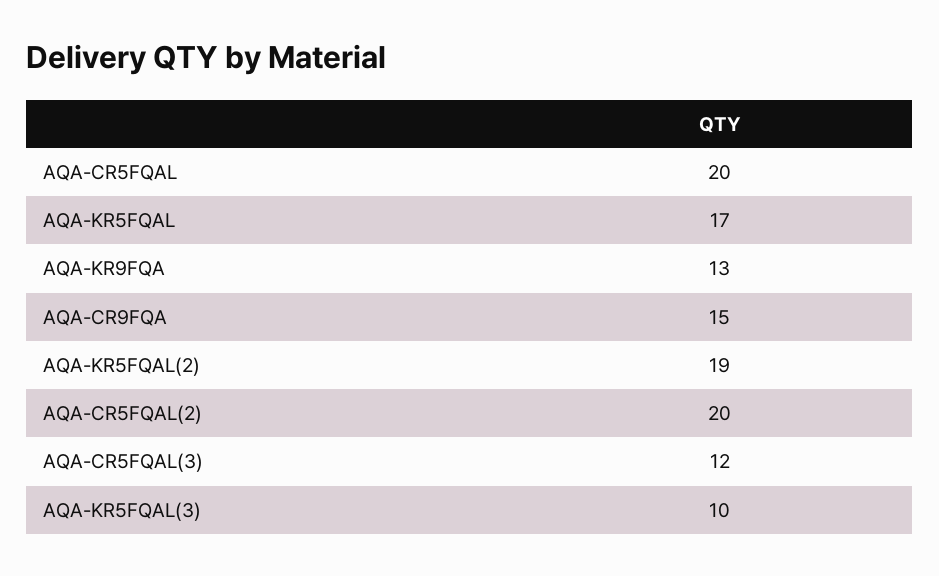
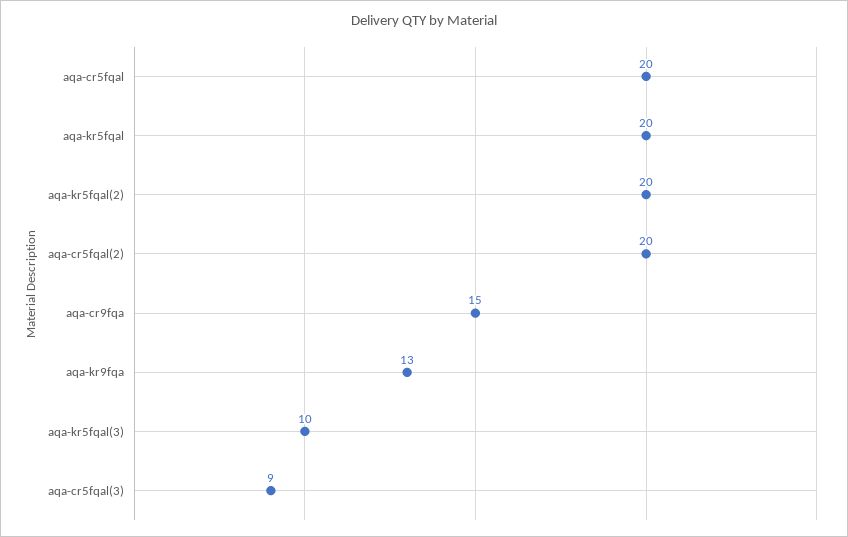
  {
    "AQA-CR5FQAL": 20,
-   "AQA-KR5FQAL": 17,
+   "AQA-KR5FQAL": 20,
    "AQA-KR9FQA": 13,
    "AQA-CR9FQA": 15,
-   "AQA-KR5FQAL(2)": 19,
+   "AQA-KR5FQAL(2)": 20,
    "AQA-CR5FQAL(2)": 20,
-   "AQA-CR5FQAL(3)": 12,
+   "AQA-CR5FQAL(3)": 9,
    "AQA-KR5FQAL(3)": 10
  }

